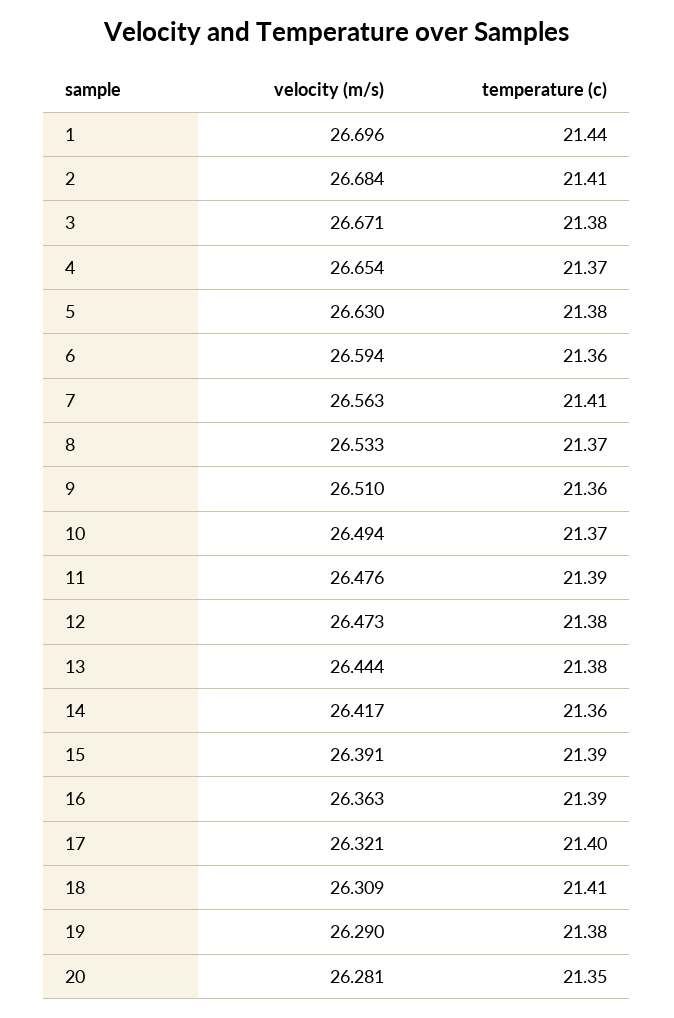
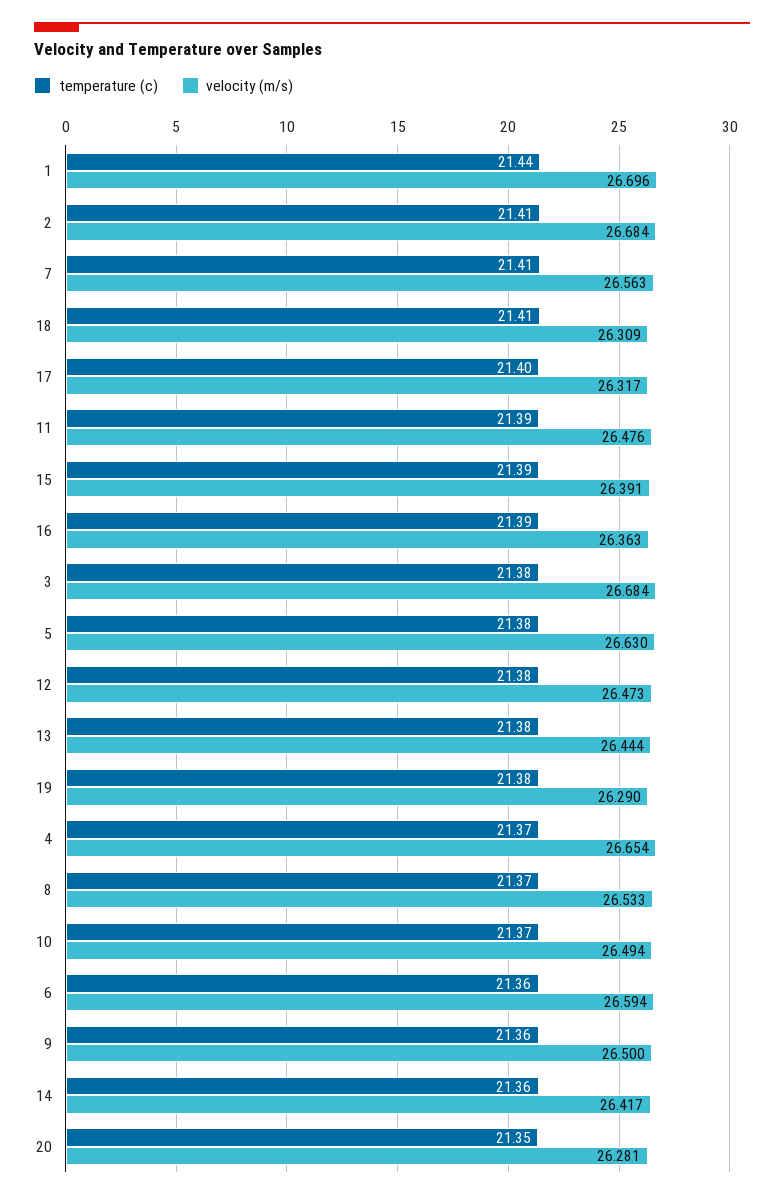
  {
    "velocity (m/s)": {
      "1": 26.696,
      "2": 26.684,
-     "3": 26.671,
+     "3": 26.684,
      "4": 26.654,
      "5": 26.63,
      "6": 26.594,
      "7": 26.563,
      "8": 26.533,
-     "9": 26.51,
+     "9": 26.5,
      "10": 26.494,
      "11": 26.476,
      "12": 26.473,
      "13": 26.444,
      "14": 26.417,
      "15": 26.391,
      "16": 26.363,
-     "17": 26.321,
+     "17": 26.317,
      "18": 26.309,
      "19": 26.29,
      "20": 26.281
    },
    "temperature (c)": {
      "1": 21.44,
      "2": 21.41,
      "3": 21.38,
      "4": 21.37,
      "5": 21.38,
      "6": 21.36,
      "7": 21.41,
      "8": 21.37,
      "9": 21.36,
      "10": 21.37,
      "11": 21.39,
      "12": 21.38,
      "13": 21.38,
      "14": 21.36,
      "15": 21.39,
      "16": 21.39,
      "17": 21.4,
      "18": 21.41,
      "19": 21.38,
      "20": 21.35
    }
  }

